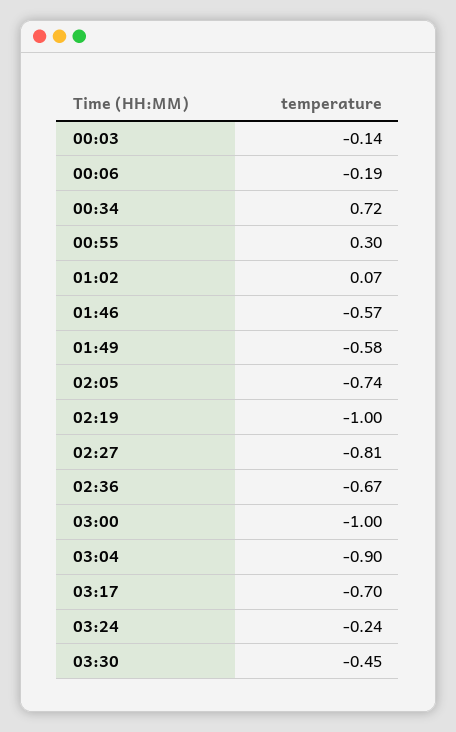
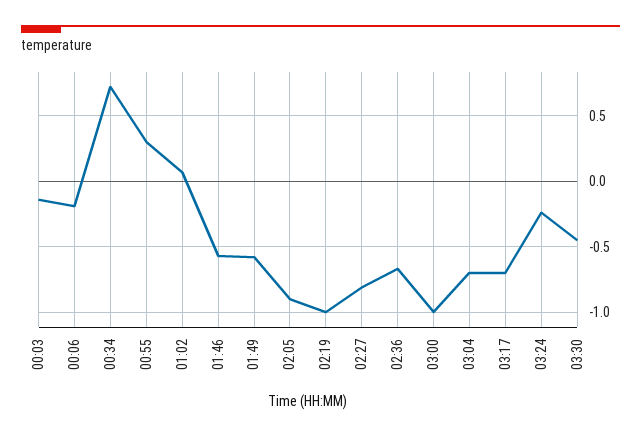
  {
    "00:03": -0.14,
    "00:06": -0.19,
    "00:34": 0.72,
    "00:55": 0.3,
    "01:02": 0.07,
    "01:46": -0.57,
    "01:49": -0.58,
-   "02:05": -0.74,
+   "02:05": -0.9,
    "02:19": -1,
    "02:27": -0.81,
    "02:36": -0.67,
    "03:00": -1,
-   "03:04": -0.9,
+   "03:04": -0.7,
    "03:17": -0.7,
    "03:24": -0.24,
    "03:30": -0.45
  }

